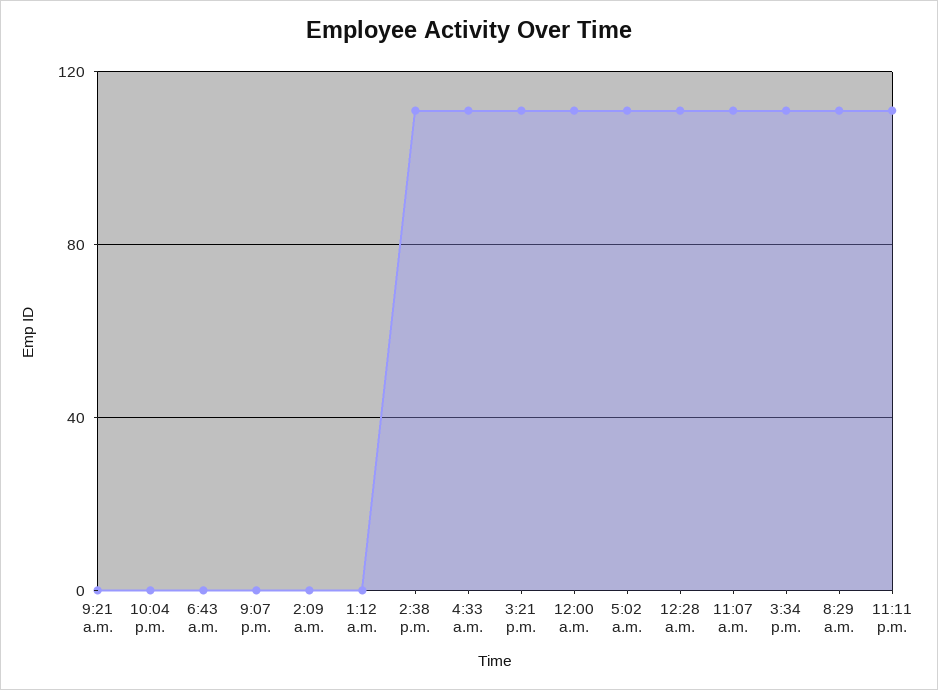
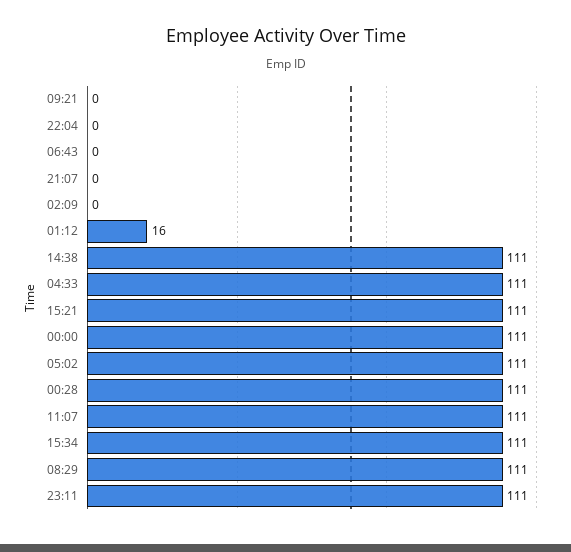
  {
    "9:21 a.m.": 0,
    "10:04 p.m.": 0,
    "6:43 a.m.": 0,
    "9:07 p.m.": 0,
    "2:09 a.m.": 0,
-   "1:12 a.m.": 0,
+   "1:12 a.m.": 16,
    "2:38 p.m.": 111,
    "4:33 a.m.": 111,
    "3:21 p.m.": 111,
    "12:00 a.m.": 111,
    "5:02 a.m.": 111,
    "12:28 a.m.": 111,
    "11:07 a.m.": 111,
    "3:34 p.m.": 111,
    "8:29 a.m.": 111,
    "11:11 p.m.": 111
  }

